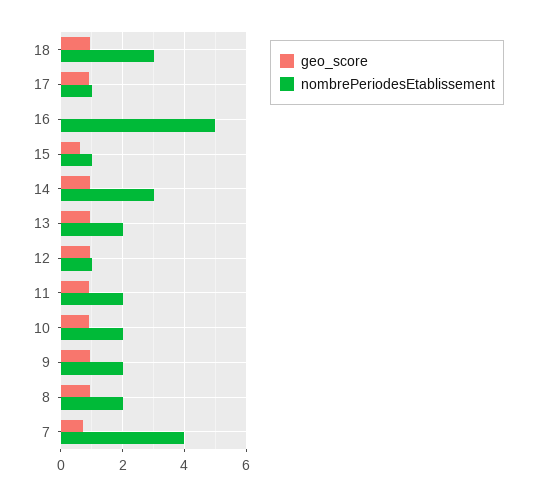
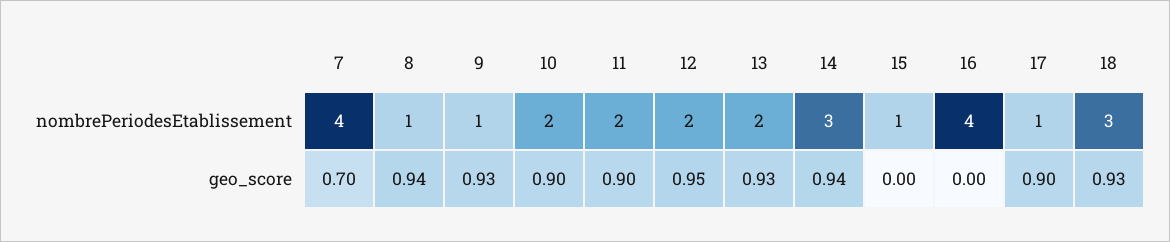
  {
    "geo_score": {
      "18": 0.93,
      "17": 0.9,
      "16": 0,
-     "15": 0.6,
+     "15": 0,
      "14": 0.94,
      "13": 0.93,
      "12": 0.95,
      "11": 0.9,
      "10": 0.9,
      "9": 0.93,
      "8": 0.94,
      "7": 0.7
    },
    "nombrePeriodesEtablissement": {
      "18": 3,
      "17": 1,
-     "16": 5,
+     "16": 4,
      "15": 1,
      "14": 3,
      "13": 2,
-     "12": 1,
+     "12": 2,
      "11": 2,
      "10": 2,
-     "9": 2,
+     "9": 1,
-     "8": 2,
+     "8": 1,
      "7": 4
    }
  }

